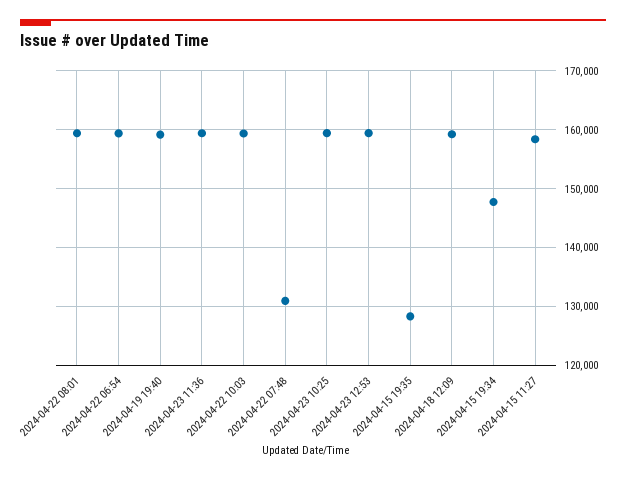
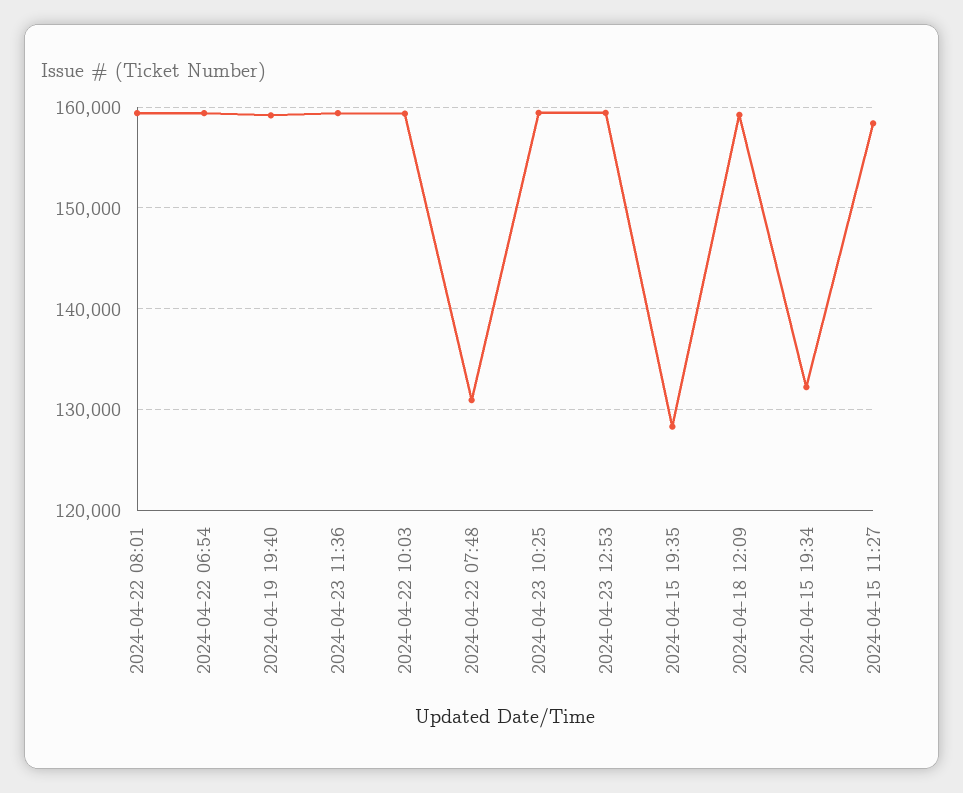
  {
    "2024-04-22 08:01": 159000,
    "2024-04-22 06:54": 159000,
    "2024-04-19 19:40": 159000,
    "2024-04-23 11:36": 159000,
    "2024-04-22 10:03": 159000,
    "2024-04-22 07:48": 131000,
    "2024-04-23 10:25": 159000,
    "2024-04-23 12:53": 159000,
    "2024-04-15 19:35": 128000,
    "2024-04-18 12:09": 159000,
-   "2024-04-15 19:34": 148000,
+   "2024-04-15 19:34": 132000,
    "2024-04-15 11:27": 158000
  }

